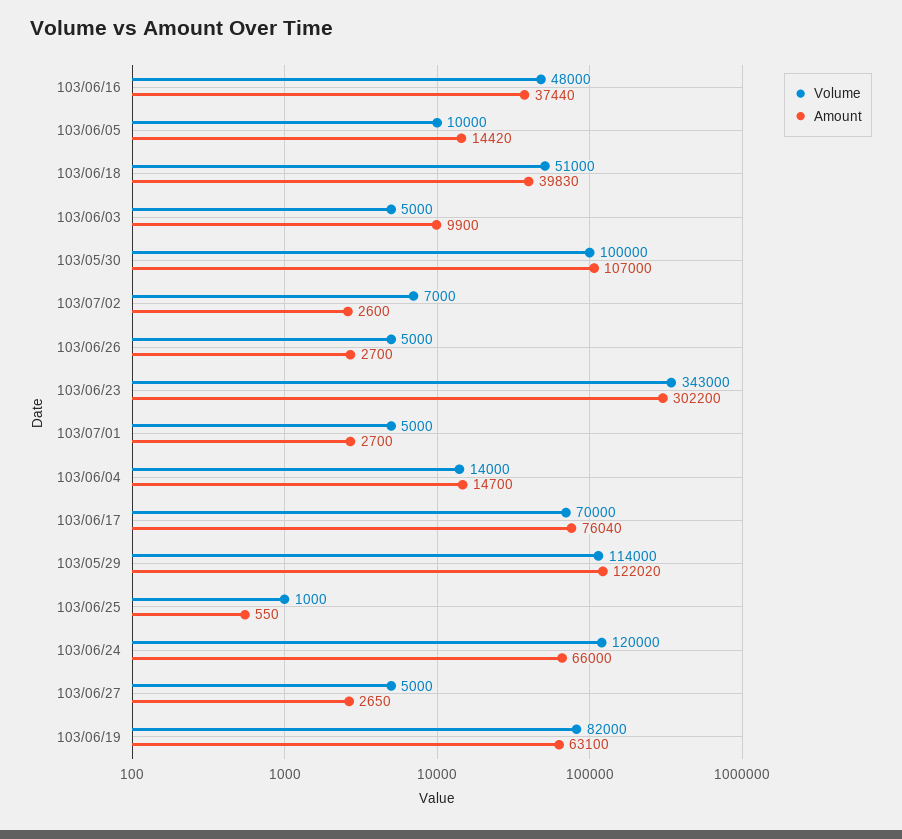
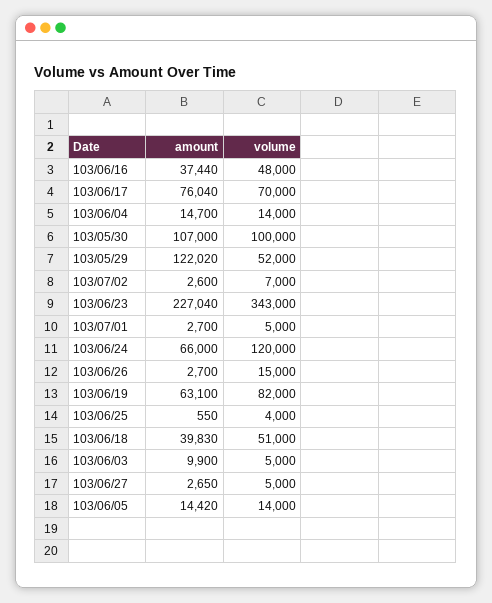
  {
    "Volume": {
      "103/06/16": 48000,
-     "103/06/05": 10000,
+     "103/06/05": 14000,
      "103/06/18": 51000,
      "103/06/03": 5000,
      "103/05/30": 100000,
      "103/07/02": 7000,
-     "103/06/26": 5000,
+     "103/06/26": 15000,
      "103/06/23": 343000,
      "103/07/01": 5000,
      "103/06/04": 14000,
      "103/06/17": 70000,
-     "103/05/29": 114000,
+     "103/05/29": 52000,
-     "103/06/25": 1000,
+     "103/06/25": 4000,
      "103/06/24": 120000,
      "103/06/27": 5000,
      "103/06/19": 82000
    },
    "Amount": {
      "103/06/16": 37440,
      "103/06/05": 14420,
      "103/06/18": 39830,
      "103/06/03": 9900,
      "103/05/30": 107000,
      "103/07/02": 2600,
      "103/06/26": 2700,
-     "103/06/23": 302200,
+     "103/06/23": 227040,
      "103/07/01": 2700,
      "103/06/04": 14700,
      "103/06/17": 76040,
      "103/05/29": 122020,
      "103/06/25": 550,
      "103/06/24": 66000,
      "103/06/27": 2650,
      "103/06/19": 63100
    }
  }

